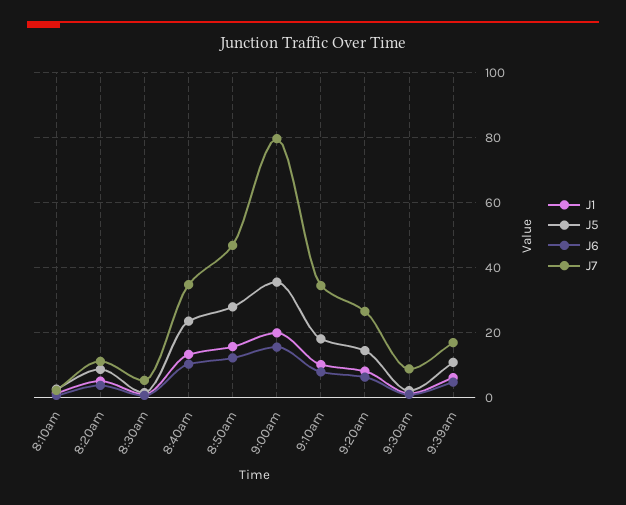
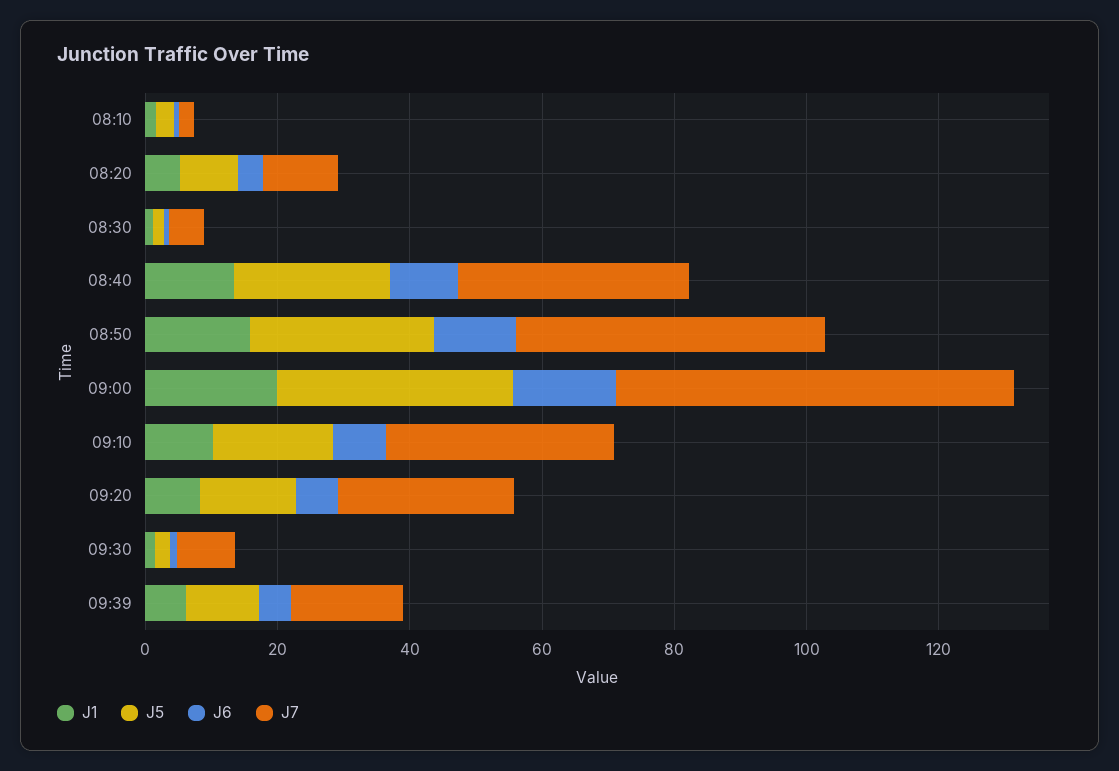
  {
    "J1": {
      "8:10am": 2,
      "8:20am": 6,
      "8:30am": 2,
      "8:40am": 14,
      "8:50am": 16,
      "9:00am": 20,
      "9:10am": 10,
      "9:20am": 8,
      "9:30am": 2,
      "9:39am": 6
    },
    "J5": {
      "8:10am": 2,
      "8:20am": 8,
      "8:30am": 2,
      "8:40am": 24,
      "8:50am": 28,
      "9:00am": 36,
      "9:10am": 18,
      "9:20am": 14,
      "9:30am": 2,
      "9:39am": 10
    },
    "J6": {
      "8:10am": 0,
      "8:20am": 4,
      "8:30am": 0,
      "8:40am": 10,
      "8:50am": 12,
      "9:00am": 16,
      "9:10am": 8,
      "9:20am": 6,
      "9:30am": 2,
      "9:39am": 4
    },
    "J7": {
      "8:10am": 2,
      "8:20am": 12,
      "8:30am": 6,
      "8:40am": 34,
      "8:50am": 46,
-     "9:00am": 80,
+     "9:00am": 60,
      "9:10am": 34,
      "9:20am": 26,
      "9:30am": 8,
      "9:39am": 16
    }
  }

